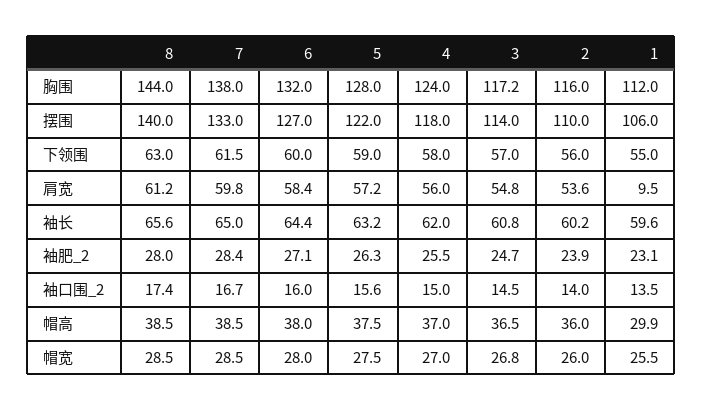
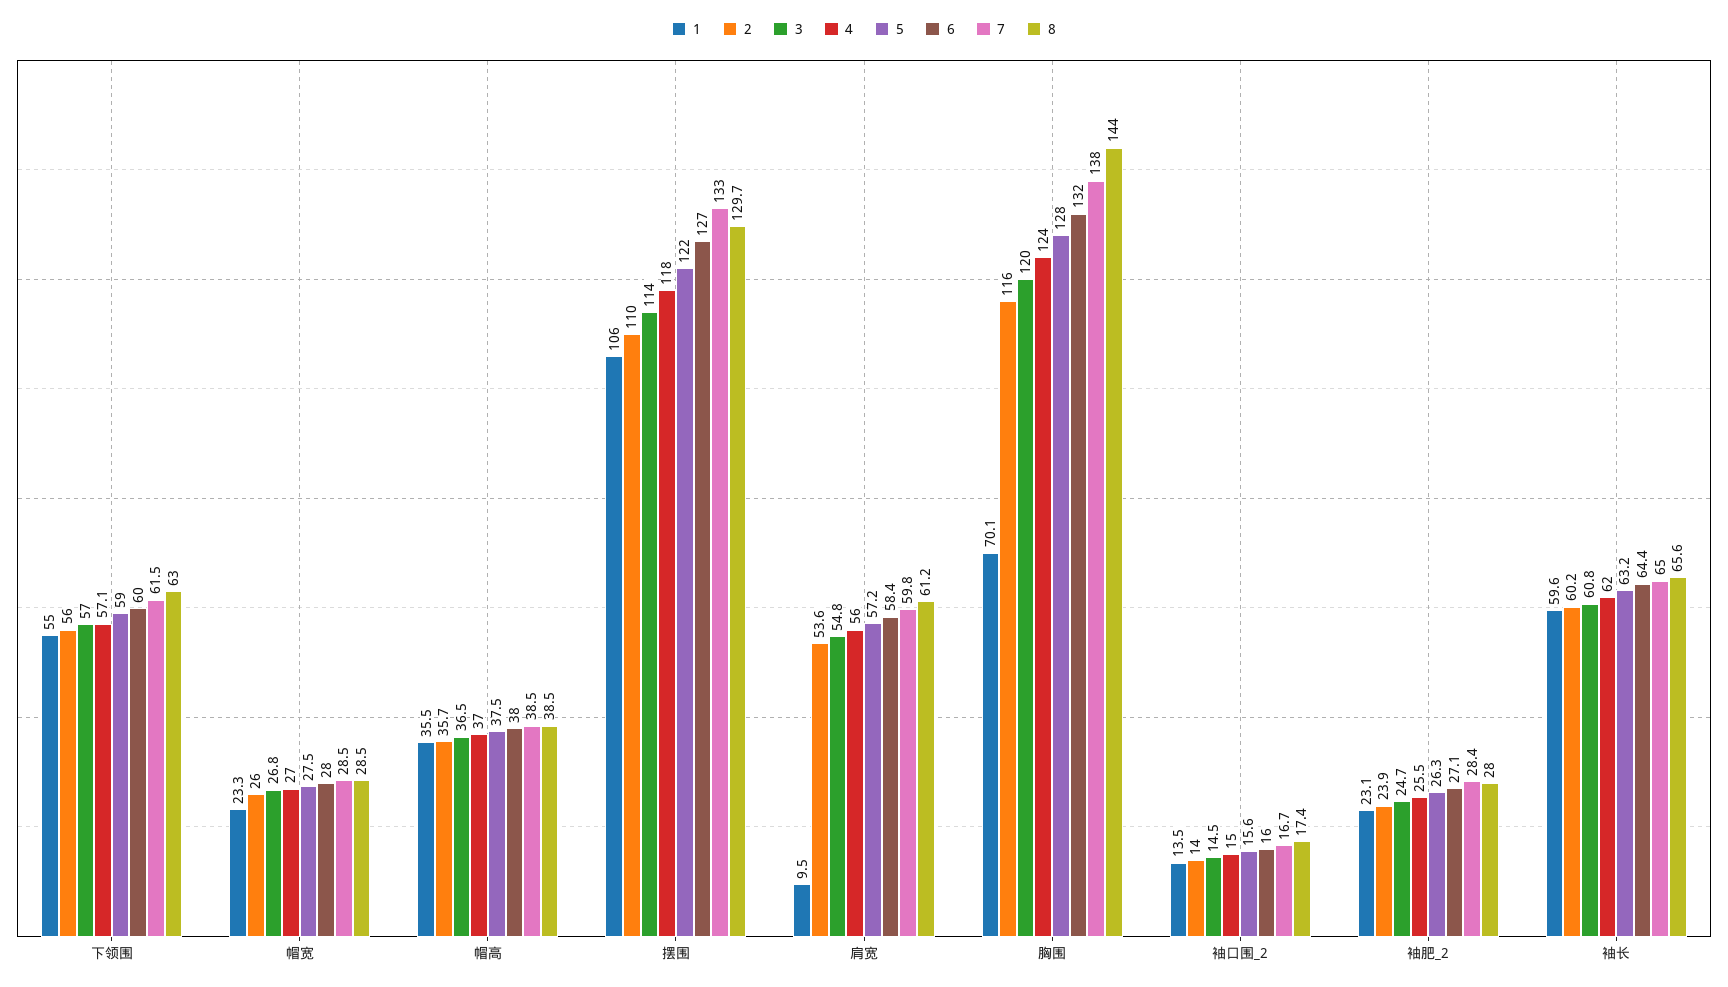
  {
    "8": {
      "胸围": 144,
-     "摆围": 140,
+     "摆围": 129.7,
      "下领围": 63,
      "肩宽": 61.2,
      "袖长": 65.6,
      "袖肥_2": 28,
      "袖口围_2": 17.4,
      "帽高": 38.5,
      "帽宽": 28.5
    },
    "7": {
      "胸围": 138,
      "摆围": 133,
      "下领围": 61.5,
      "肩宽": 59.8,
      "袖长": 65,
      "袖肥_2": 28.4,
      "袖口围_2": 16.7,
      "帽高": 38.5,
      "帽宽": 28.5
    },
    "6": {
      "胸围": 132,
      "摆围": 127,
      "下领围": 60,
      "肩宽": 58.4,
      "袖长": 64.4,
      "袖肥_2": 27.1,
      "袖口围_2": 16,
      "帽高": 38,
      "帽宽": 28
    },
    "5": {
      "胸围": 128,
      "摆围": 122,
      "下领围": 59,
      "肩宽": 57.2,
      "袖长": 63.2,
      "袖肥_2": 26.3,
      "袖口围_2": 15.6,
      "帽高": 37.5,
      "帽宽": 27.5
    },
    "4": {
      "胸围": 124,
      "摆围": 118,
-     "下领围": 58,
+     "下领围": 57.1,
      "肩宽": 56,
      "袖长": 62,
      "袖肥_2": 25.5,
      "袖口围_2": 15,
      "帽高": 37,
      "帽宽": 27
    },
    "3": {
-     "胸围": 117.2,
+     "胸围": 120,
      "摆围": 114,
      "下领围": 57,
      "肩宽": 54.8,
      "袖长": 60.8,
      "袖肥_2": 24.7,
      "袖口围_2": 14.5,
      "帽高": 36.5,
      "帽宽": 26.8
    },
    "2": {
      "胸围": 116,
      "摆围": 110,
      "下领围": 56,
      "肩宽": 53.6,
      "袖长": 60.2,
      "袖肥_2": 23.9,
      "袖口围_2": 14,
-     "帽高": 36,
+     "帽高": 35.7,
      "帽宽": 26
    },
    "1": {
-     "胸围": 112,
+     "胸围": 70.1,
      "摆围": 106,
      "下领围": 55,
      "肩宽": 9.5,
      "袖长": 59.6,
      "袖肥_2": 23.1,
      "袖口围_2": 13.5,
-     "帽高": 29.9,
+     "帽高": 35.5,
-     "帽宽": 25.5
+     "帽宽": 23.3
    }
  }

